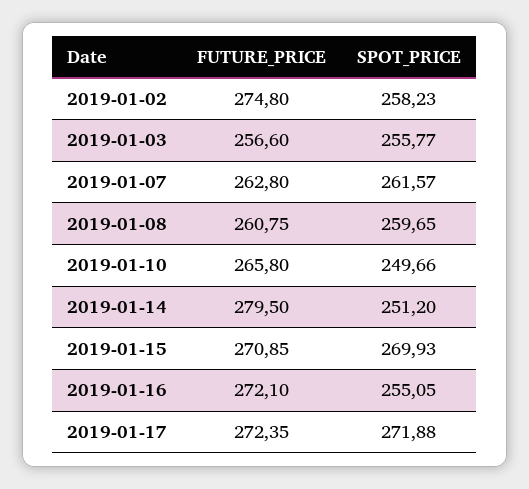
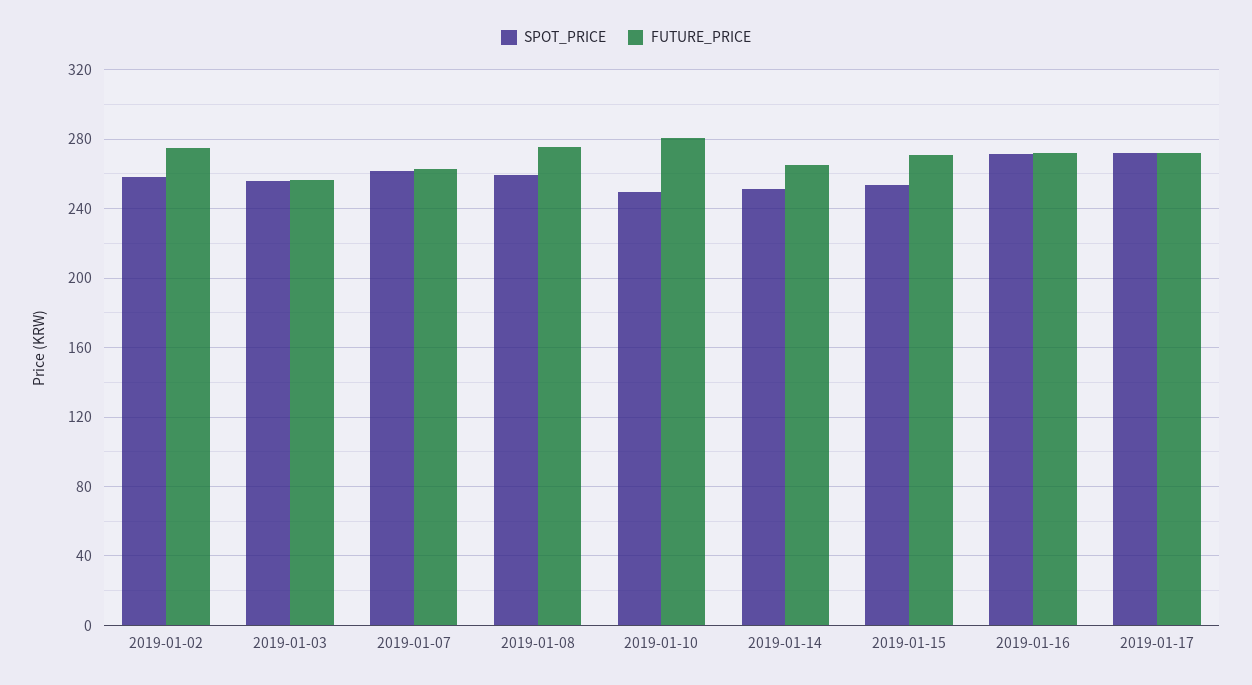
  {
    "FUTURE_PRICE": {
      "2019-01-02": 274.8,
      "2019-01-03": 256.6,
      "2019-01-07": 262.8,
-     "2019-01-08": 260.75,
+     "2019-01-08": 275,
-     "2019-01-10": 265.8,
+     "2019-01-10": 280,
-     "2019-01-14": 279.5,
+     "2019-01-14": 265,
      "2019-01-15": 270.85,
      "2019-01-16": 272.1,
      "2019-01-17": 272.35
    },
    "SPOT_PRICE": {
      "2019-01-02": 258.23,
      "2019-01-03": 255.77,
      "2019-01-07": 261.57,
      "2019-01-08": 259.65,
      "2019-01-10": 249.66,
      "2019-01-14": 251.2,
-     "2019-01-15": 269.93,
+     "2019-01-15": 255,
-     "2019-01-16": 255.05,
+     "2019-01-16": 270,
      "2019-01-17": 271.88
    }
  }

